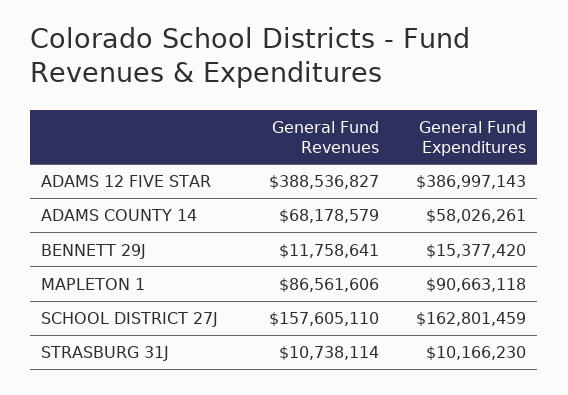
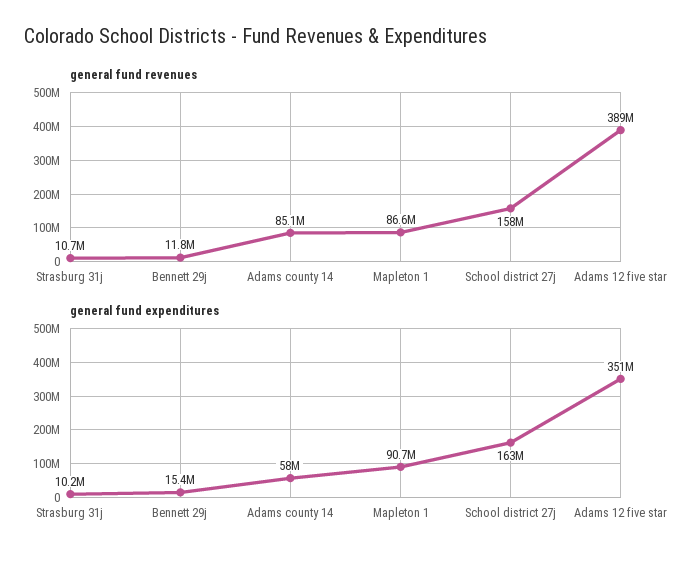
  {
    "General Fund Revenues": {
      "ADAMS 12 FIVE STAR": 388536827,
-     "ADAMS COUNTY 14": 68178579,
+     "ADAMS COUNTY 14": 85100000,
      "BENNETT 29J": 11758641,
      "MAPLETON 1": 86561606,
      "SCHOOL DISTRICT 27J": 157605110,
      "STRASBURG 31J": 10738114
    },
    "General Fund Expenditures": {
-     "ADAMS 12 FIVE STAR": 386997143,
+     "ADAMS 12 FIVE STAR": 351000000,
      "ADAMS COUNTY 14": 58026261,
      "BENNETT 29J": 15377420,
      "MAPLETON 1": 90663118,
      "SCHOOL DISTRICT 27J": 162801459,
      "STRASBURG 31J": 10166230
    }
  }

